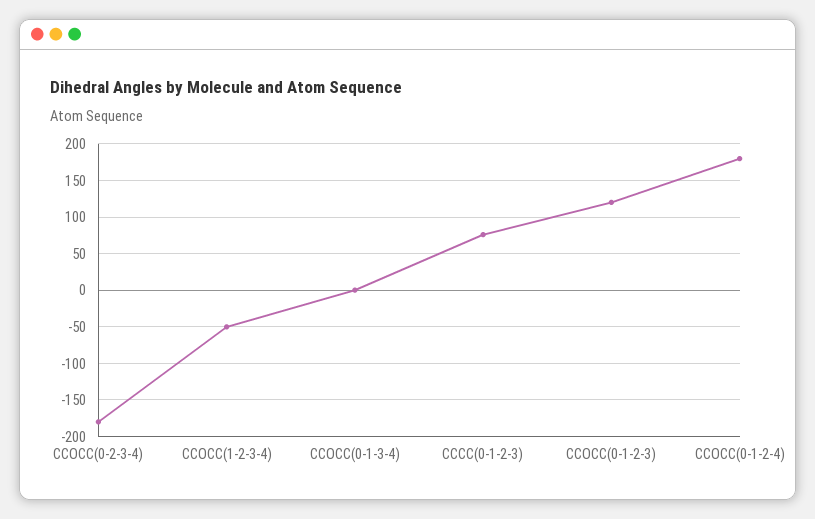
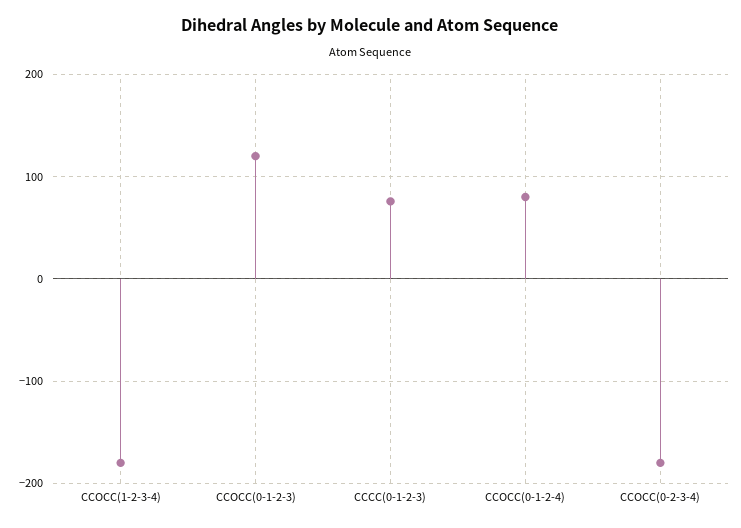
  {
    "CCOCC(0-2-3-4)": -180,
-   "CCOCC(1-2-3-4)": -50,
+   "CCOCC(1-2-3-4)": -180,
-   "CCOCC(0-1-3-4)": 0,
    "CCCC(0-1-2-3)": 80,
    "CCOCC(0-1-2-3)": 120,
-   "CCOCC(0-1-2-4)": 180
+   "CCOCC(0-1-2-4)": 80
  }

